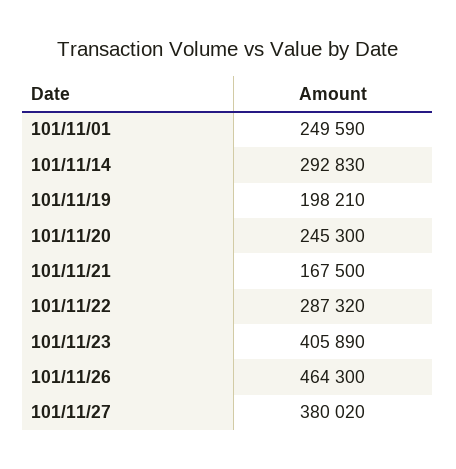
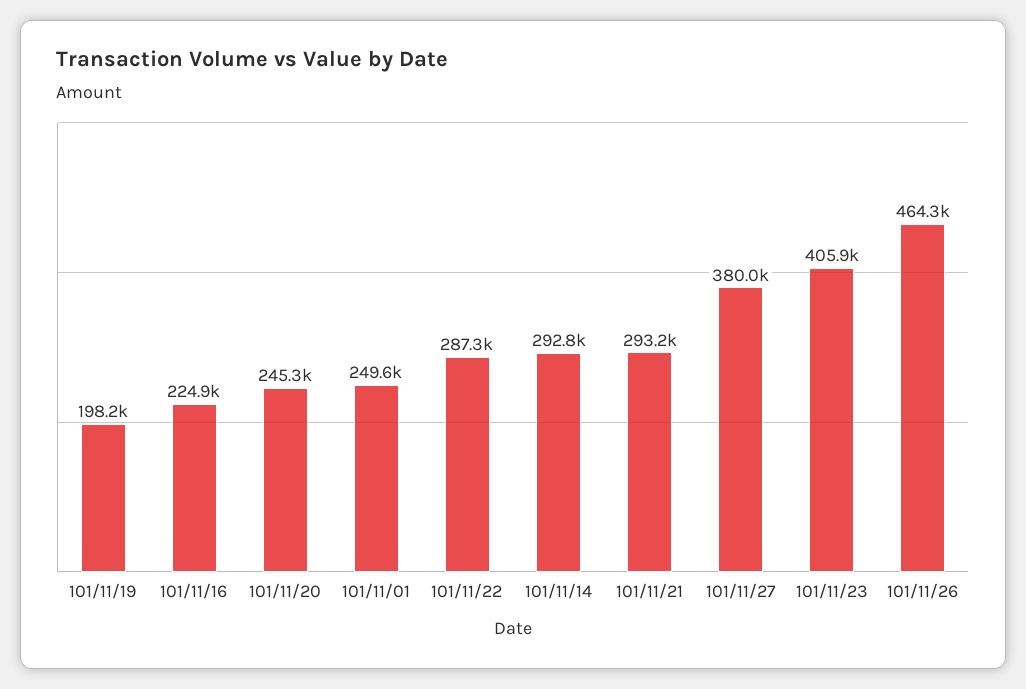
  {
    "101/11/01": 249590,
    "101/11/14": 292830,
    "101/11/19": 198210,
    "101/11/20": 245300,
-   "101/11/21": 167500,
+   "101/11/21": 293200,
    "101/11/22": 287320,
    "101/11/23": 405890,
    "101/11/26": 464300,
-   "101/11/27": 380020
+   "101/11/27": 380020,
+   "101/11/16": 224900
  }

